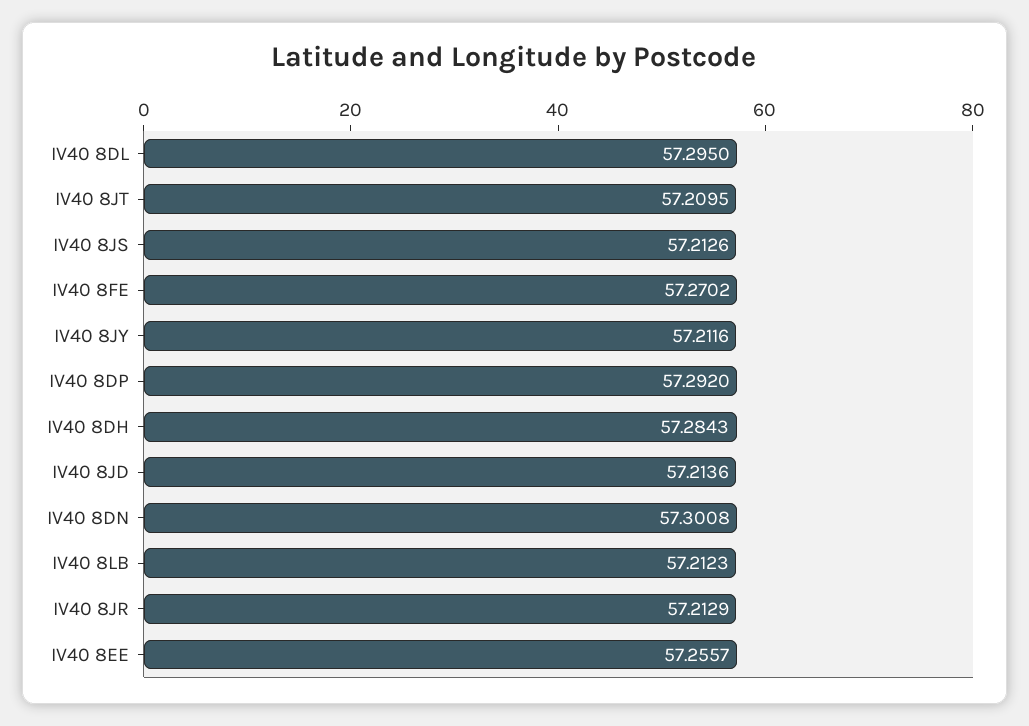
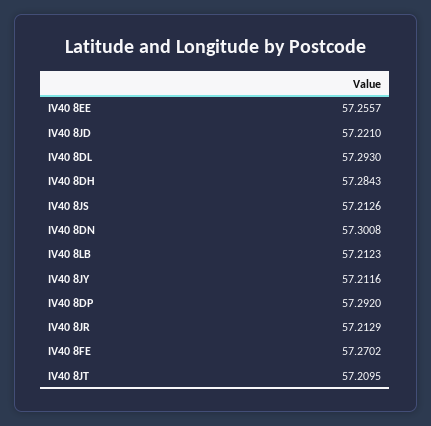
  {
-   "IV40 8DL": 57.295,
+   "IV40 8DL": 57.293,
    "IV40 8JT": 57.2095,
    "IV40 8JS": 57.2126,
    "IV40 8FE": 57.2702,
    "IV40 8JY": 57.2116,
    "IV40 8DP": 57.292,
    "IV40 8DH": 57.2843,
-   "IV40 8JD": 57.2136,
+   "IV40 8JD": 57.221,
    "IV40 8DN": 57.3008,
    "IV40 8LB": 57.2123,
    "IV40 8JR": 57.2129,
    "IV40 8EE": 57.2557
  }

